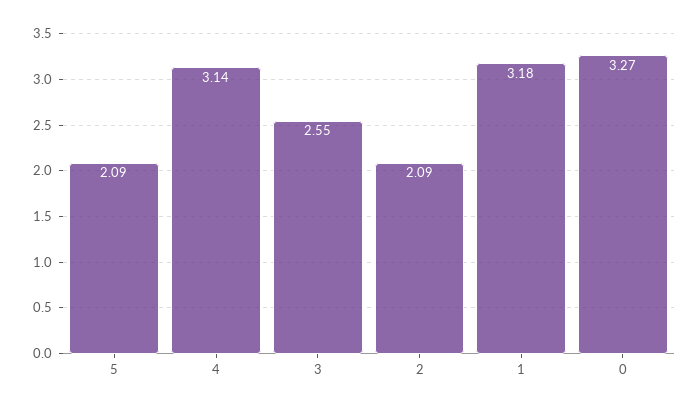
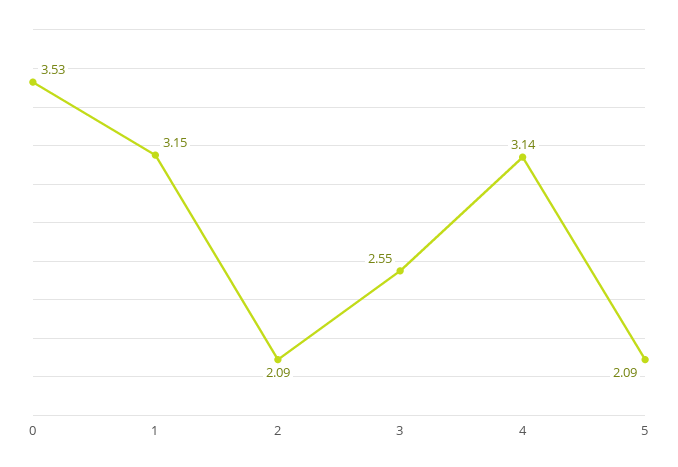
  {
    "5": 2.09,
    "4": 3.14,
    "3": 2.55,
    "2": 2.09,
-   "1": 3.18,
+   "1": 3.15,
-   "0": 3.27
+   "0": 3.53
  }

